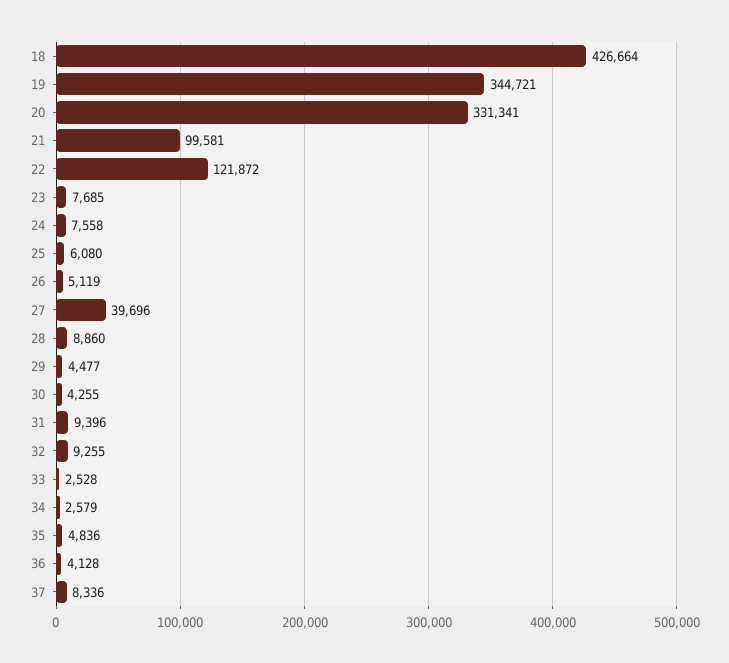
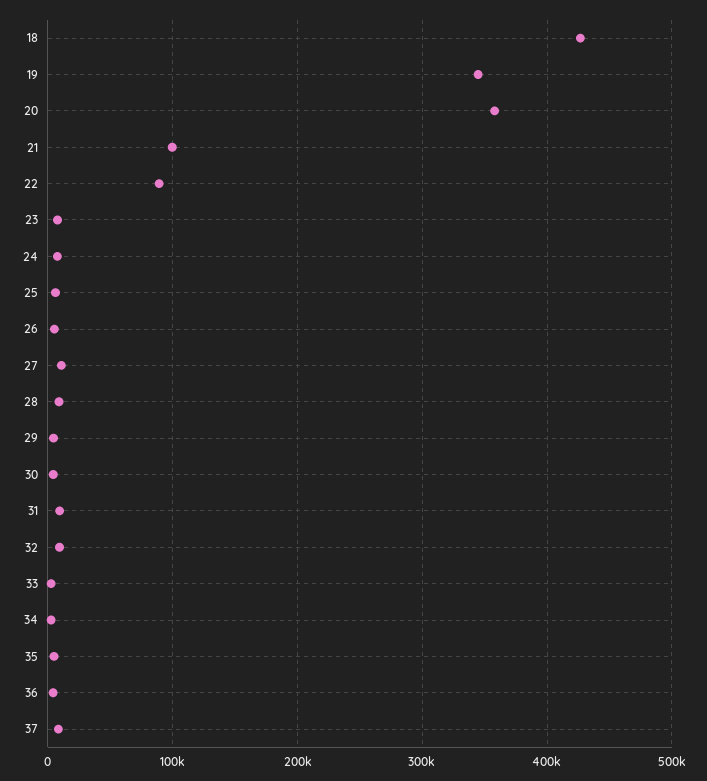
  {
    "18": 426664,
    "19": 344721,
-   "20": 331341,
+   "20": 360000,
    "21": 99581,
-   "22": 121872,
+   "22": 90000,
    "23": 7685,
    "24": 7558,
    "25": 6080,
    "26": 5119,
-   "27": 39696,
+   "27": 10000,
    "28": 8860,
    "29": 4477,
    "30": 4255,
    "31": 9396,
    "32": 9255,
    "33": 2528,
    "34": 2579,
    "35": 4836,
    "36": 4128,
    "37": 8336
  }

